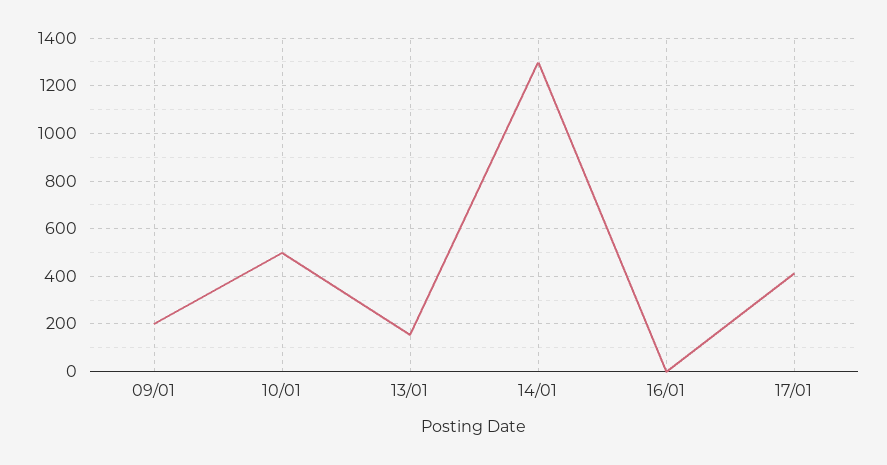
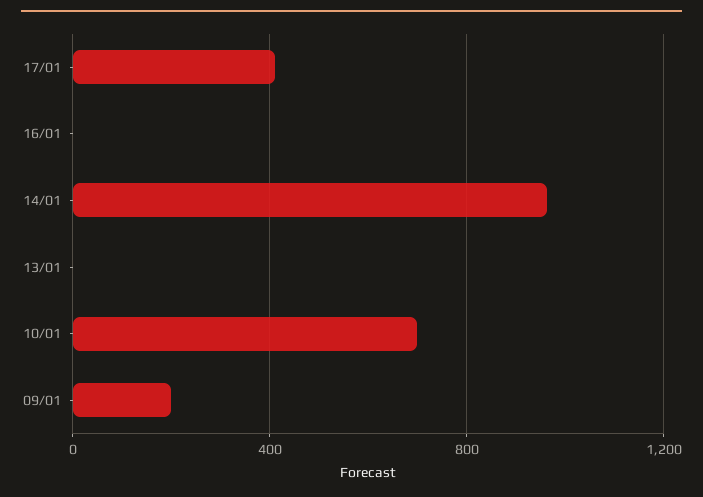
  {
    "09/01": 200,
-   "10/01": 500,
+   "10/01": 700,
-   "13/01": 150,
+   "13/01": 0,
-   "14/01": 1300,
+   "14/01": 950,
    "16/01": 0,
    "17/01": 400
  }

